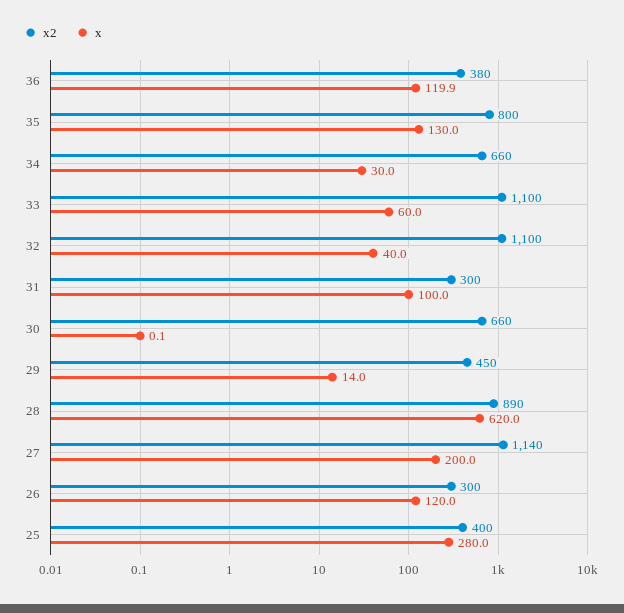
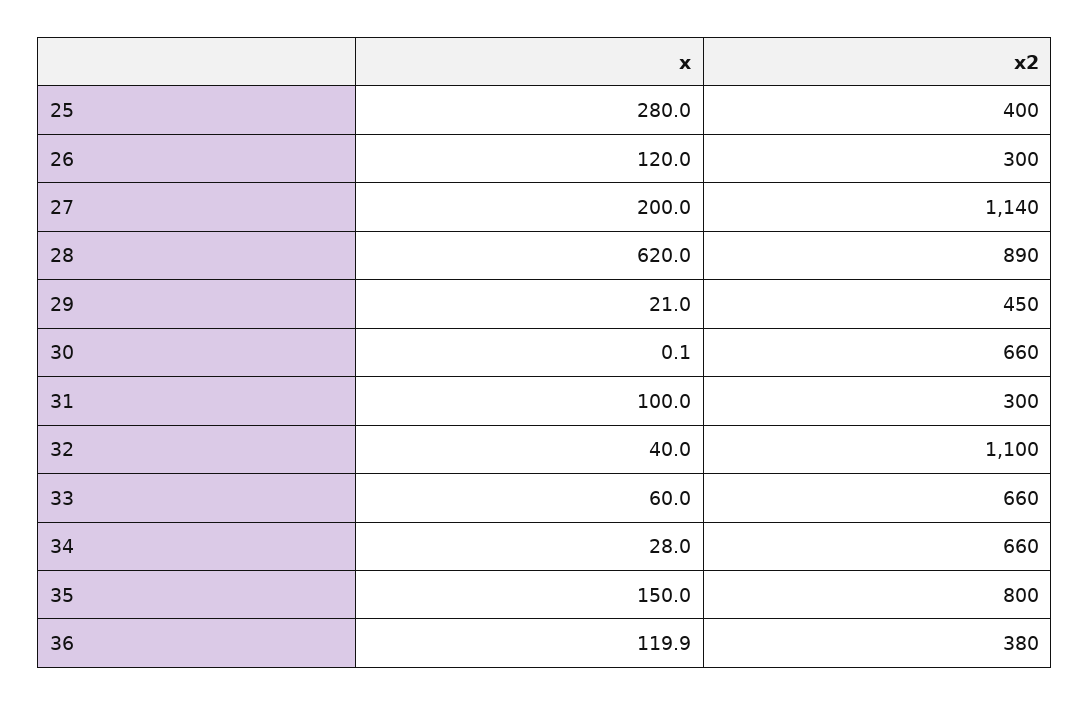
  {
    "x2": {
      "36": 380,
      "35": 800,
      "34": 660,
-     "33": 1100,
+     "33": 660,
      "32": 1100,
      "31": 300,
      "30": 660,
      "29": 450,
      "28": 890,
      "27": 1140,
      "26": 300,
      "25": 400
    },
    "x": {
      "36": 119.9,
-     "35": 130,
+     "35": 150,
-     "34": 30,
+     "34": 28,
      "33": 60,
      "32": 40,
      "31": 100,
      "30": 0.1,
-     "29": 14,
+     "29": 21,
      "28": 620,
      "27": 200,
      "26": 120,
      "25": 280
    }
  }

